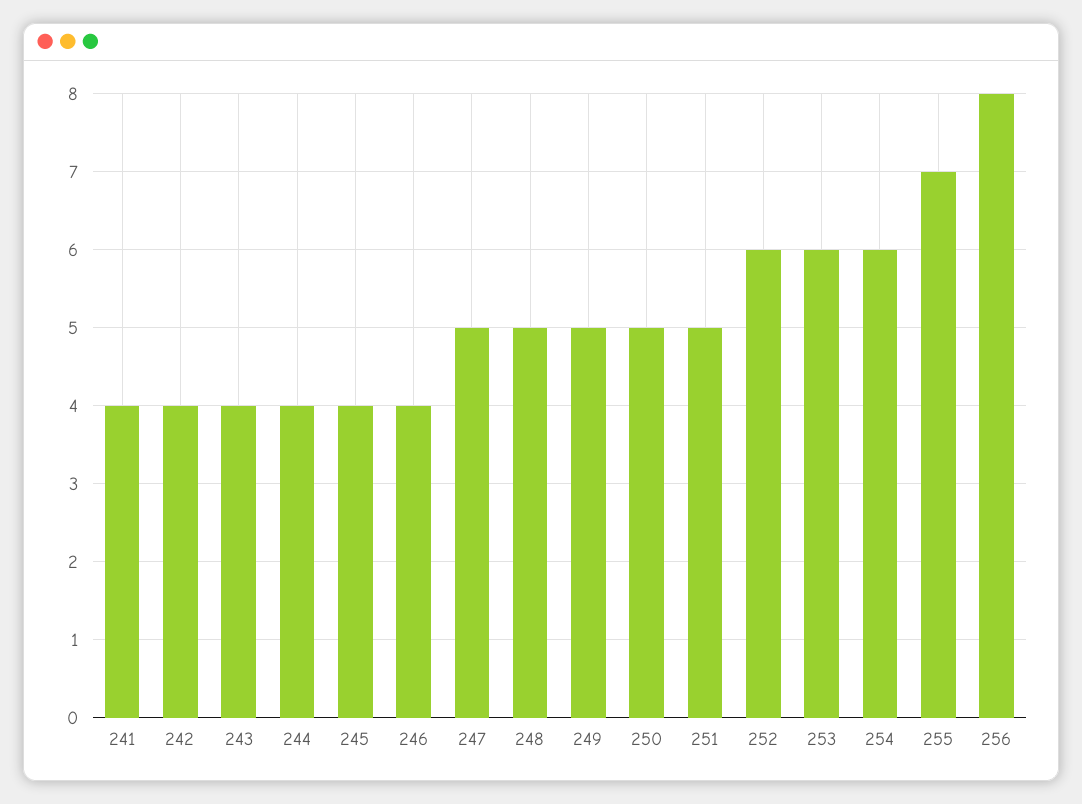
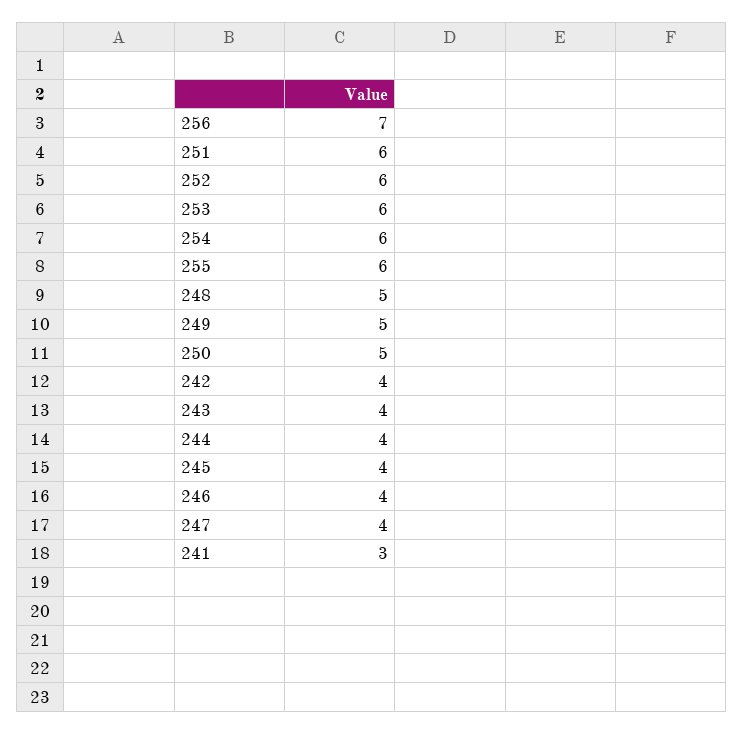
  {
-   "241": 4,
+   "241": 3,
    "242": 4,
    "243": 4,
    "244": 4,
    "245": 4,
    "246": 4,
-   "247": 5,
+   "247": 4,
    "248": 5,
    "249": 5,
    "250": 5,
-   "251": 5,
+   "251": 6,
    "252": 6,
    "253": 6,
    "254": 6,
-   "255": 7,
+   "255": 6,
-   "256": 8
+   "256": 7
  }

